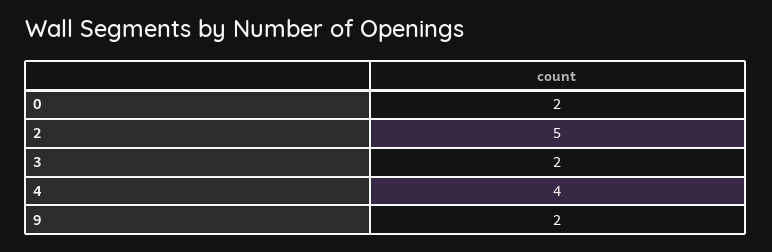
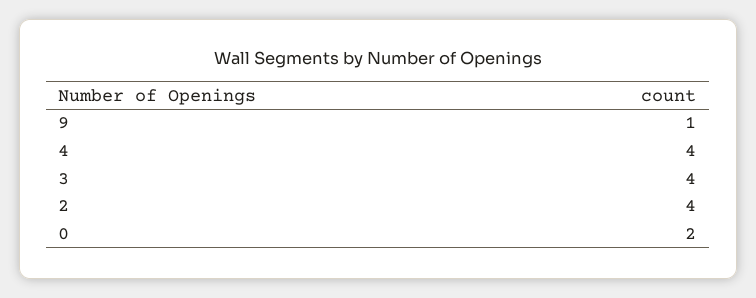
  {
    "0": 2,
-   "2": 5,
+   "2": 4,
-   "3": 2,
+   "3": 4,
    "4": 4,
-   "9": 2
+   "9": 1
  }

